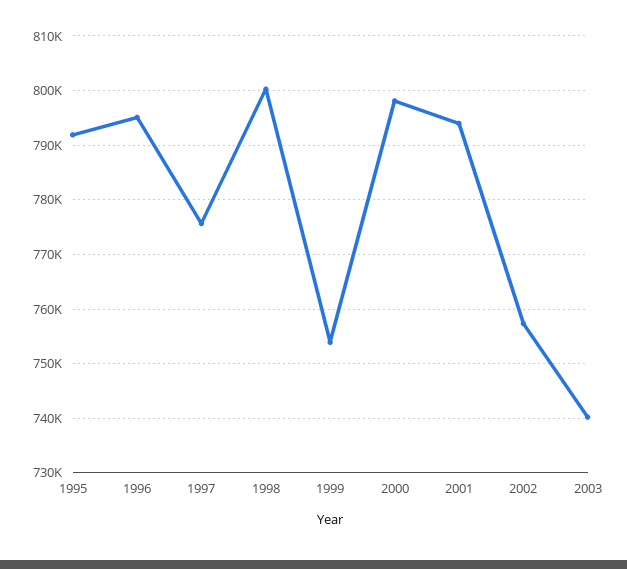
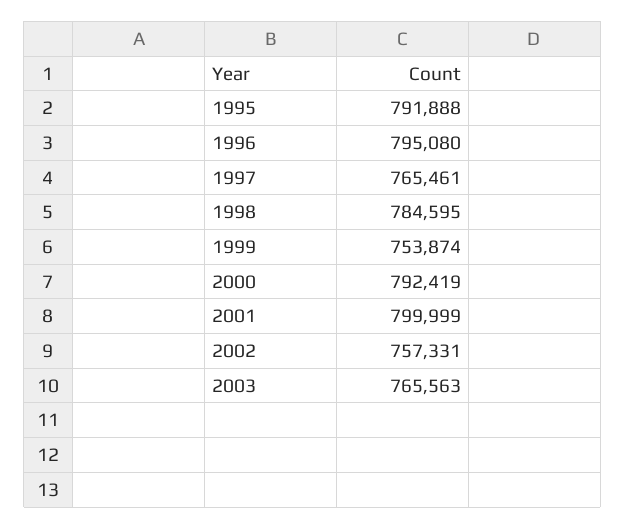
  {
    "1995": 791888,
    "1996": 795080,
-   "1997": 776000,
+   "1997": 765461,
-   "1998": 800000,
+   "1998": 784595,
    "1999": 753874,
-   "2000": 798000,
+   "2000": 792419,
-   "2001": 794000,
+   "2001": 799999,
    "2002": 757331,
-   "2003": 740000
+   "2003": 765563
  }

